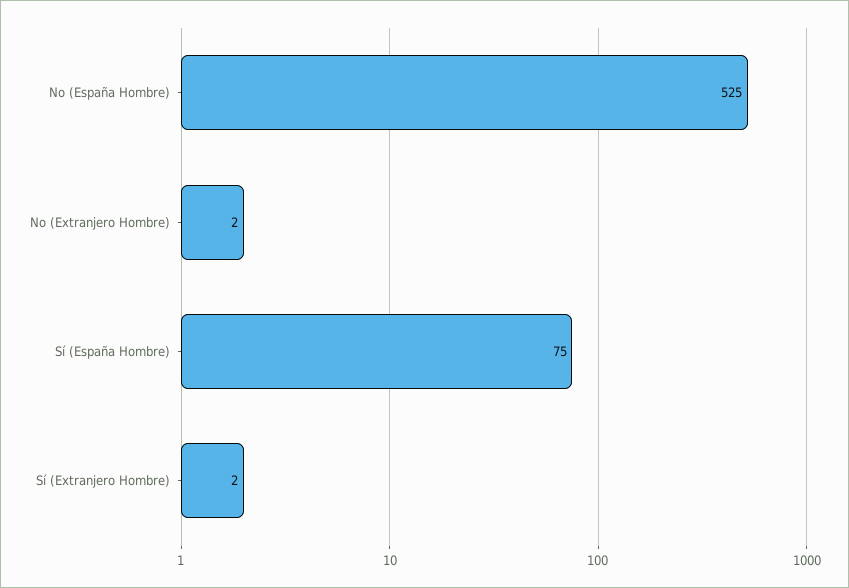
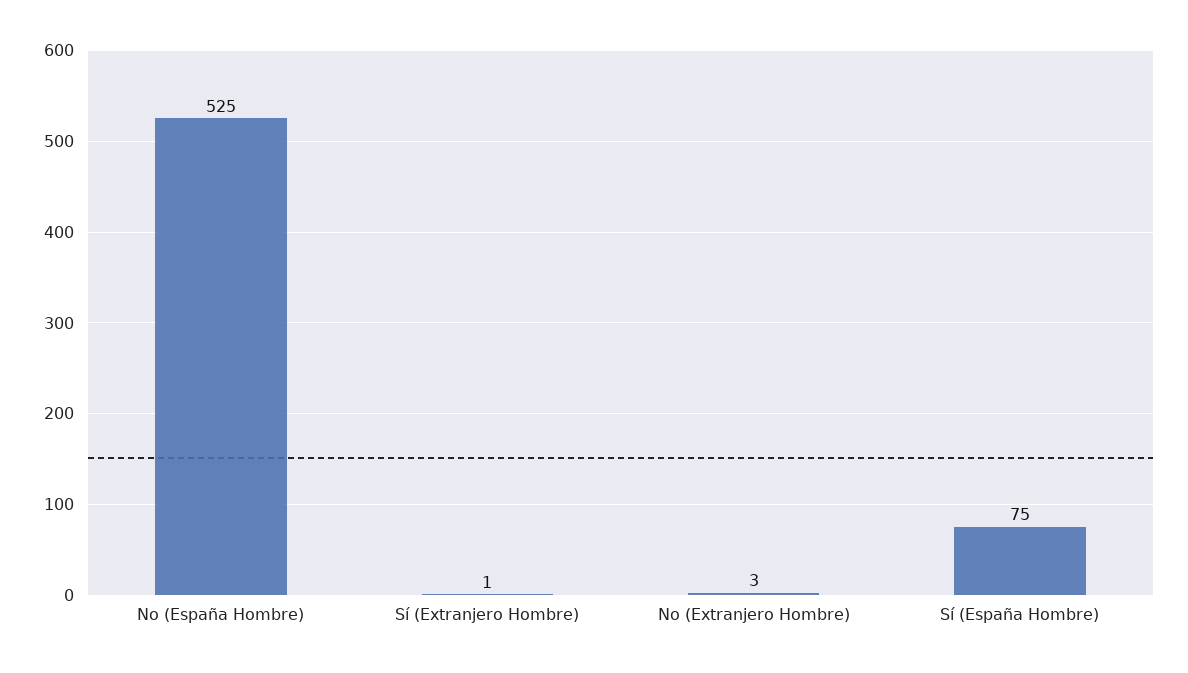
  {
    "No (España Hombre)": 525,
-   "No (Extranjero Hombre)": 2,
+   "No (Extranjero Hombre)": 3,
    "Sí (España Hombre)": 75,
-   "Sí (Extranjero Hombre)": 2
+   "Sí (Extranjero Hombre)": 1
  }

